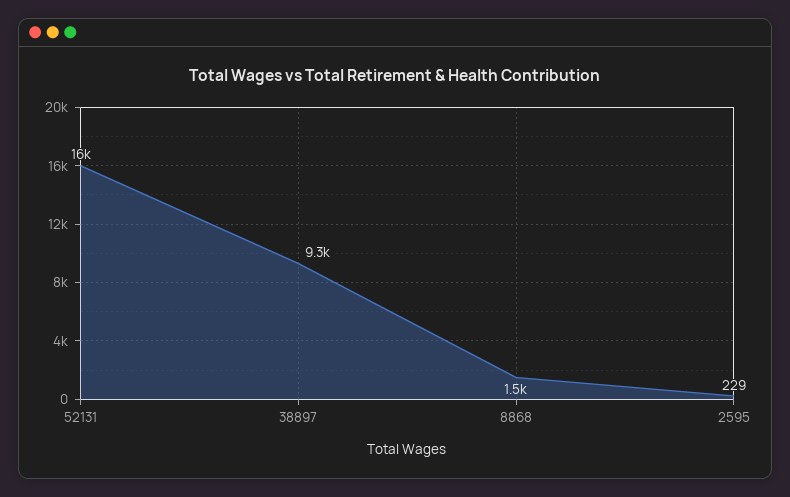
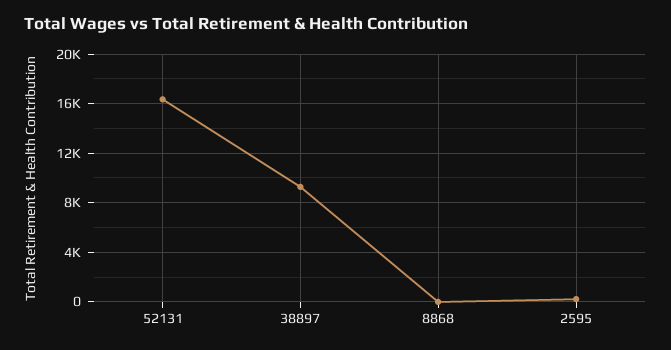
  {
    "52131": 16000,
    "38897": 9300,
-   "8868": 1500,
+   "8868": 0,
    "2595": 229
  }

